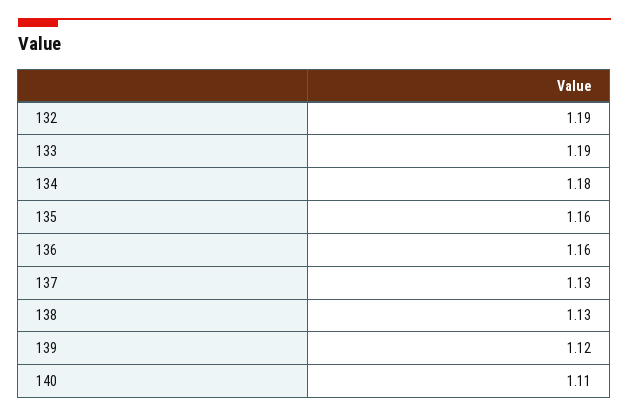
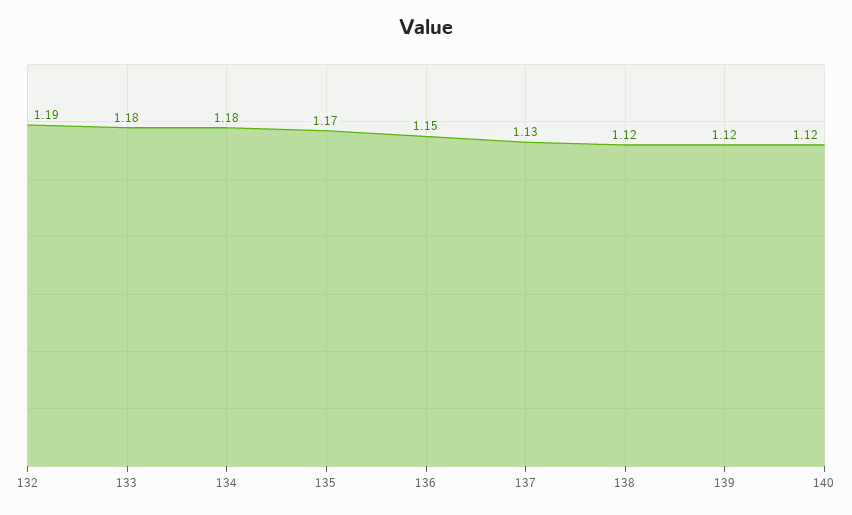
  {
    "132": 1.19,
-   "133": 1.19,
+   "133": 1.18,
    "134": 1.18,
-   "135": 1.16,
+   "135": 1.17,
-   "136": 1.16,
+   "136": 1.15,
    "137": 1.13,
-   "138": 1.13,
+   "138": 1.12,
    "139": 1.12,
-   "140": 1.11
+   "140": 1.12
  }

